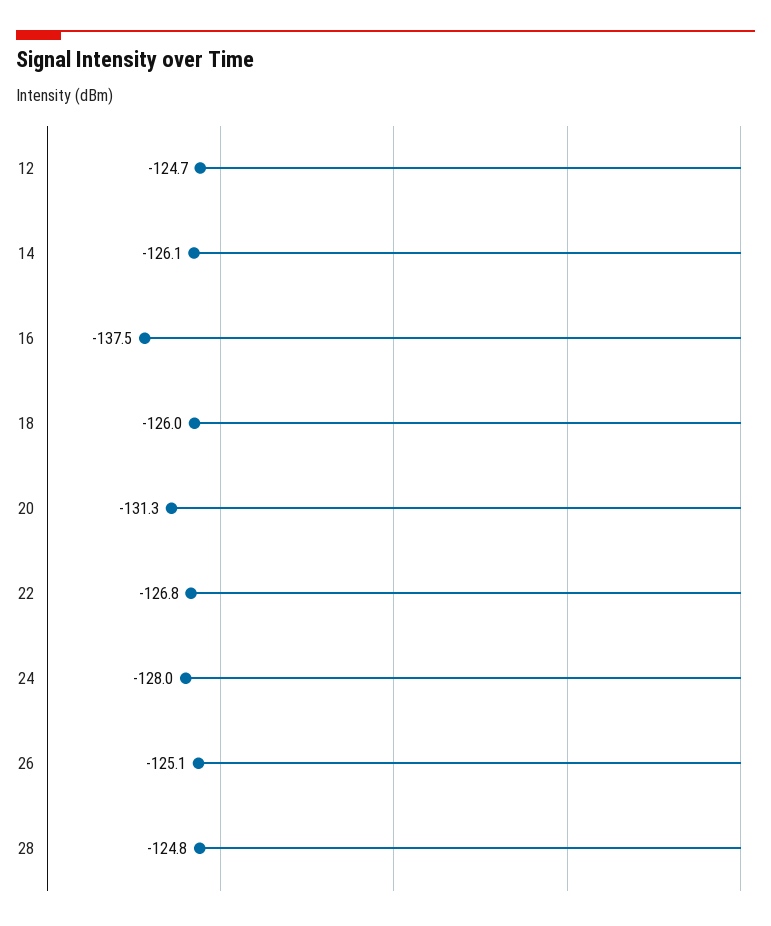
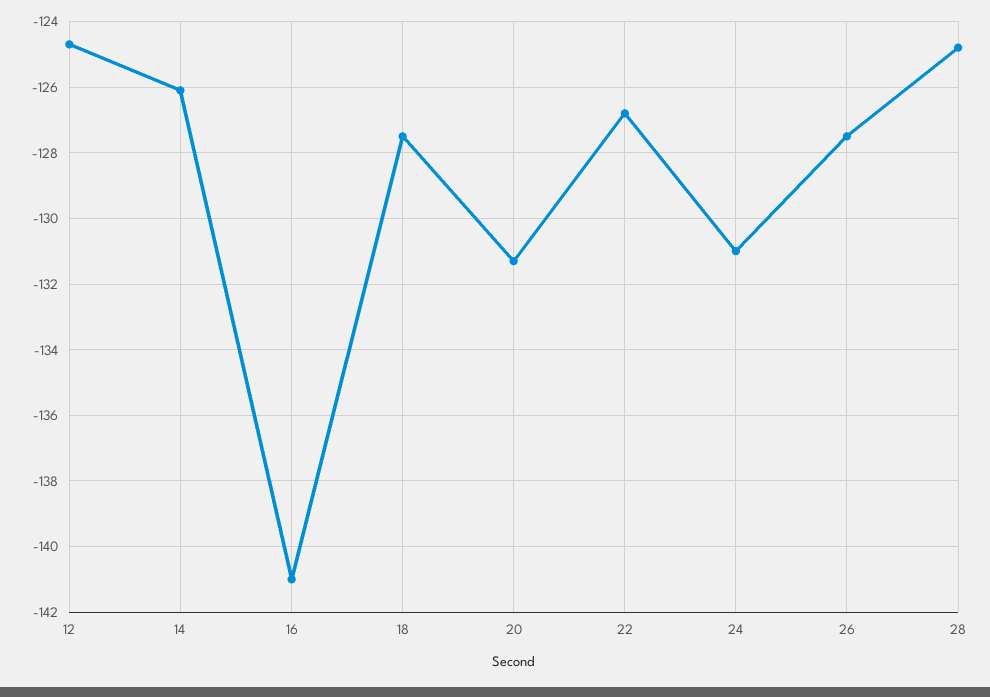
  {
    "12": -124.7,
    "14": -126.1,
-   "16": -137.5,
+   "16": -141,
-   "18": -126,
+   "18": -127.5,
    "20": -131.3,
    "22": -126.8,
-   "24": -128,
+   "24": -131,
-   "26": -125.1,
+   "26": -127.5,
    "28": -124.8
  }

